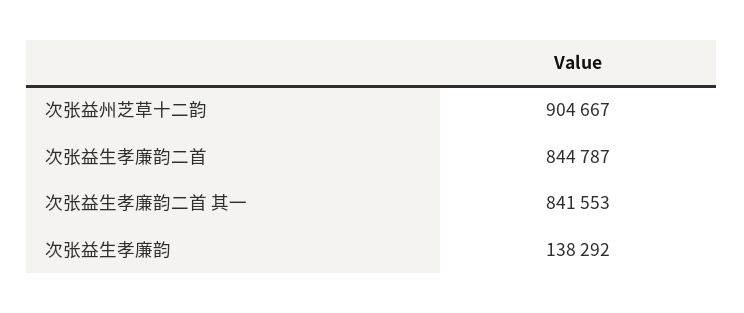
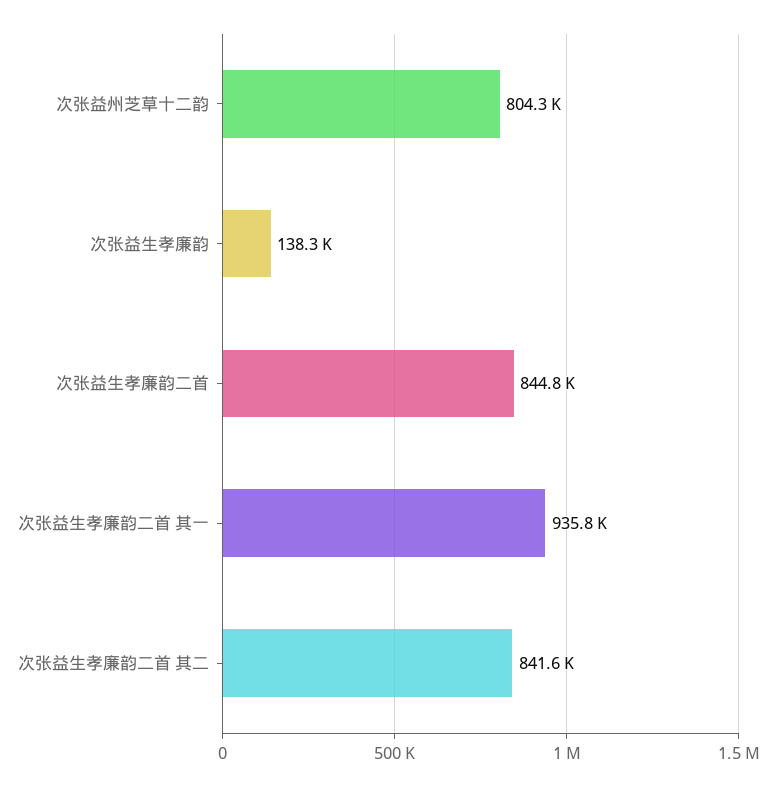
  {
-   "次张益州芝草十二韵": 904667,
+   "次张益州芝草十二韵": 804300,
    "次张益生孝廉韵二首": 844787,
-   "次张益生孝廉韵二首 其一": 841553,
+   "次张益生孝廉韵二首 其一": 935800,
-   "次张益生孝廉韵": 138292
+   "次张益生孝廉韵": 138292,
+   "次张益生孝廉韵二首 其二": 841600
  }

